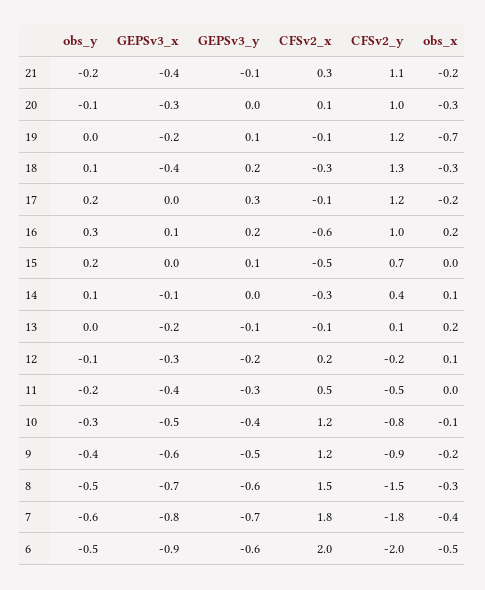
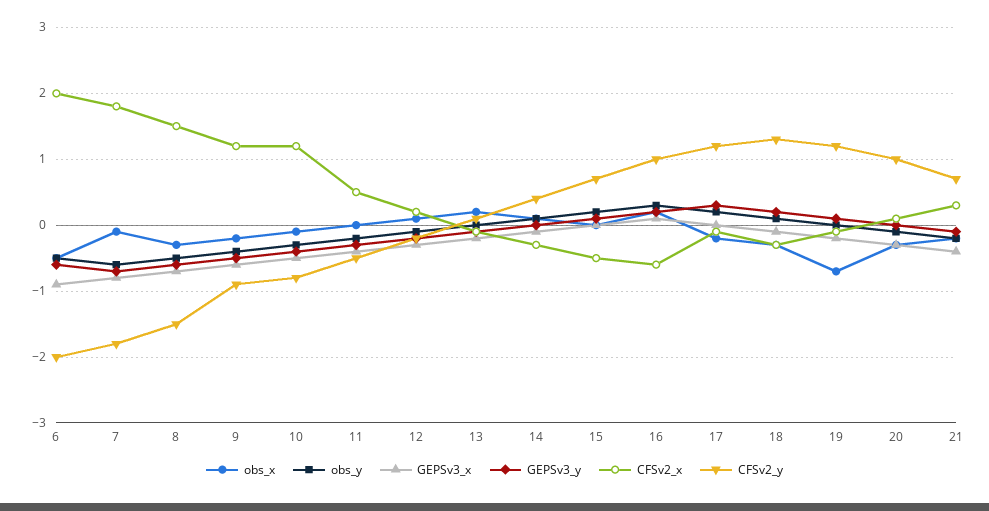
  {
    "obs_y": {
      "21": -0.2,
      "20": -0.1,
      "19": 0,
      "18": 0.1,
      "17": 0.2,
      "16": 0.3,
      "15": 0.2,
      "14": 0.1,
      "13": 0,
      "12": -0.1,
      "11": -0.2,
      "10": -0.3,
      "9": -0.4,
      "8": -0.5,
      "7": -0.6,
      "6": -0.5
    },
    "GEPSv3_x": {
      "21": -0.4,
      "20": -0.3,
      "19": -0.2,
-     "18": -0.4,
+     "18": -0.1,
      "17": 0,
      "16": 0.1,
      "15": 0,
      "14": -0.1,
      "13": -0.2,
      "12": -0.3,
      "11": -0.4,
      "10": -0.5,
      "9": -0.6,
      "8": -0.7,
      "7": -0.8,
      "6": -0.9
    },
    "GEPSv3_y": {
      "21": -0.1,
      "20": 0,
      "19": 0.1,
      "18": 0.2,
      "17": 0.3,
      "16": 0.2,
      "15": 0.1,
      "14": 0,
      "13": -0.1,
      "12": -0.2,
      "11": -0.3,
      "10": -0.4,
      "9": -0.5,
      "8": -0.6,
      "7": -0.7,
      "6": -0.6
    },
    "CFSv2_x": {
      "21": 0.3,
      "20": 0.1,
      "19": -0.1,
      "18": -0.3,
      "17": -0.1,
      "16": -0.6,
      "15": -0.5,
      "14": -0.3,
      "13": -0.1,
      "12": 0.2,
      "11": 0.5,
      "10": 1.2,
      "9": 1.2,
      "8": 1.5,
      "7": 1.8,
      "6": 2
    },
    "CFSv2_y": {
-     "21": 1.1,
+     "21": 0.7,
      "20": 1,
      "19": 1.2,
      "18": 1.3,
      "17": 1.2,
      "16": 1,
      "15": 0.7,
      "14": 0.4,
      "13": 0.1,
      "12": -0.2,
      "11": -0.5,
      "10": -0.8,
      "9": -0.9,
      "8": -1.5,
      "7": -1.8,
      "6": -2
    },
    "obs_x": {
      "21": -0.2,
      "20": -0.3,
      "19": -0.7,
      "18": -0.3,
      "17": -0.2,
      "16": 0.2,
      "15": 0,
      "14": 0.1,
      "13": 0.2,
      "12": 0.1,
      "11": 0,
      "10": -0.1,
      "9": -0.2,
      "8": -0.3,
-     "7": -0.4,
+     "7": -0.1,
      "6": -0.5
    }
  }

